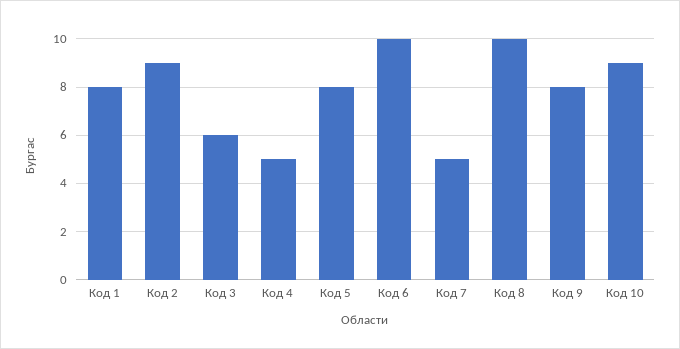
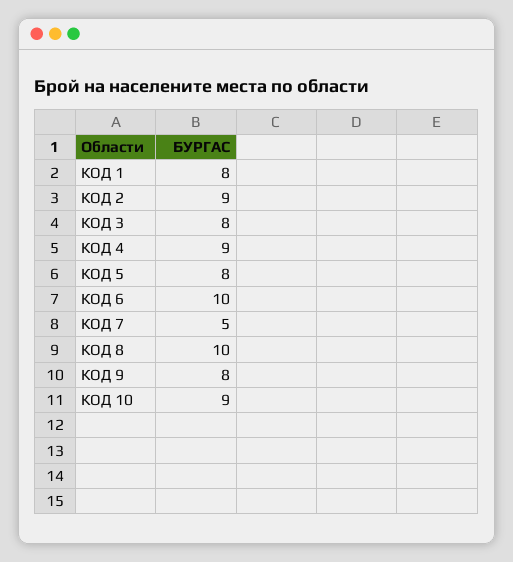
  {
    "Код 1": 8,
    "Код 2": 9,
-   "Код 3": 6,
+   "Код 3": 8,
-   "Код 4": 5,
+   "Код 4": 9,
    "Код 5": 8,
    "Код 6": 10,
    "Код 7": 5,
    "Код 8": 10,
    "Код 9": 8,
    "Код 10": 9
  }

